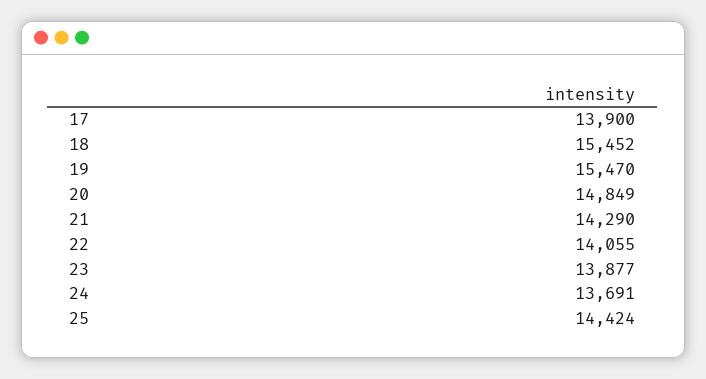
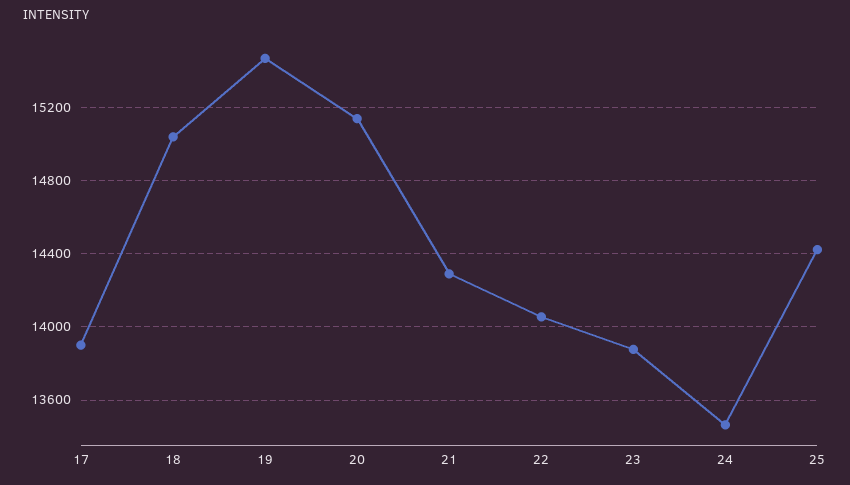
  {
    "17": 13900,
-   "18": 15452,
+   "18": 15050,
    "19": 15470,
-   "20": 14849,
+   "20": 15150,
    "21": 14290,
    "22": 14055,
    "23": 13877,
-   "24": 13691,
+   "24": 13450,
    "25": 14424
  }

